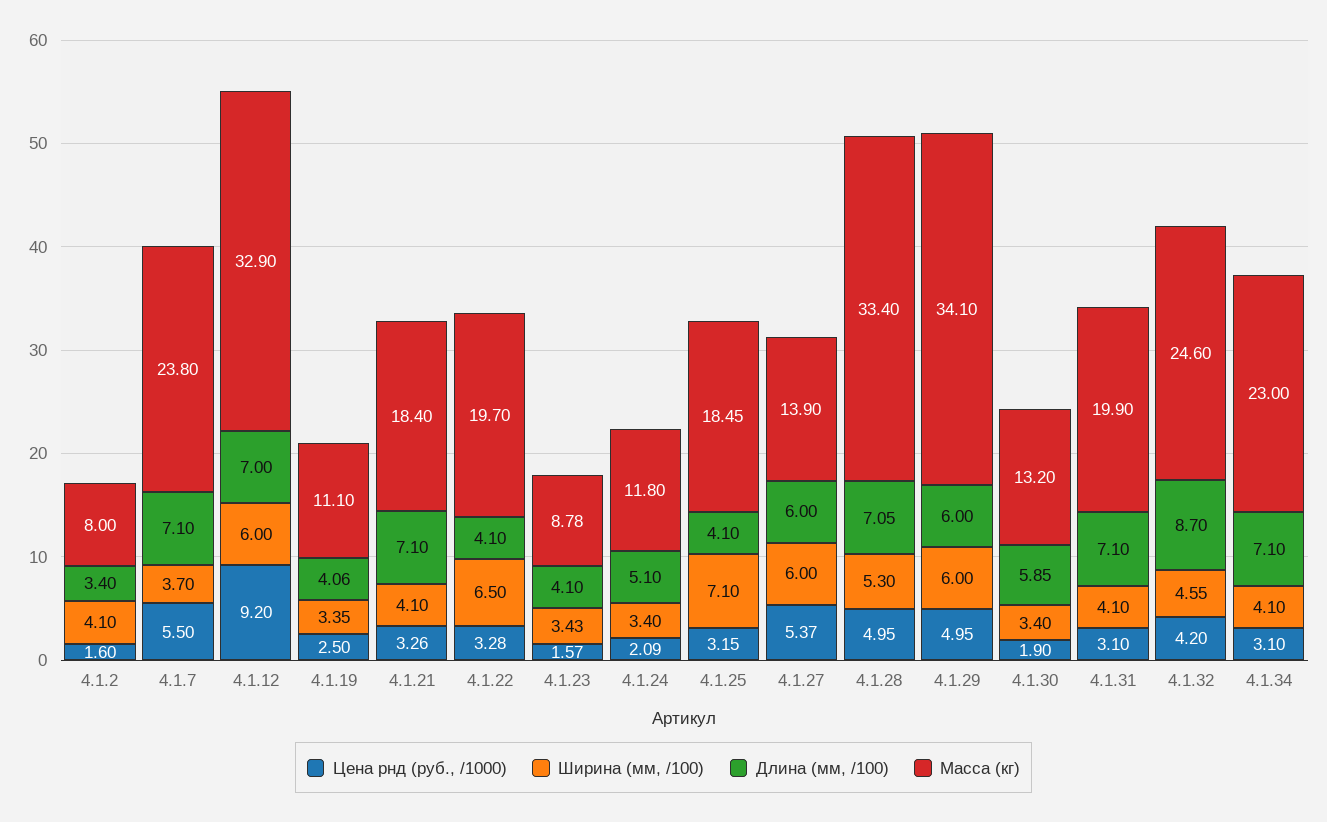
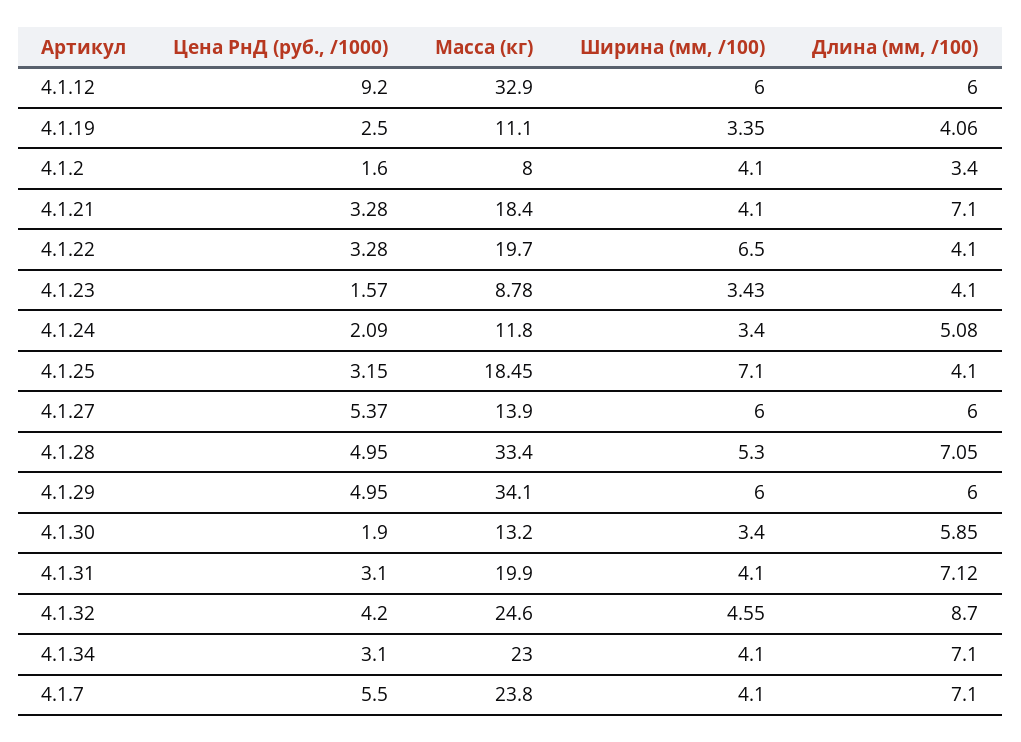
  {
    "Цена рнд (руб., /1000)": {
      "4.1.2": 1.6,
      "4.1.7": 5.5,
      "4.1.12": 9.2,
      "4.1.19": 2.5,
-     "4.1.21": 3.26,
+     "4.1.21": 3.28,
      "4.1.22": 3.28,
      "4.1.23": 1.57,
      "4.1.24": 2.09,
      "4.1.25": 3.15,
      "4.1.27": 5.37,
      "4.1.28": 4.95,
      "4.1.29": 4.95,
      "4.1.30": 1.9,
      "4.1.31": 3.1,
      "4.1.32": 4.2,
      "4.1.34": 3.1
    },
    "Ширина (мм, /100)": {
      "4.1.2": 4.1,
-     "4.1.7": 3.7,
+     "4.1.7": 4.1,
      "4.1.12": 6,
      "4.1.19": 3.35,
      "4.1.21": 4.1,
      "4.1.22": 6.5,
      "4.1.23": 3.43,
      "4.1.24": 3.4,
      "4.1.25": 7.1,
      "4.1.27": 6,
      "4.1.28": 5.3,
      "4.1.29": 6,
      "4.1.30": 3.4,
      "4.1.31": 4.1,
      "4.1.32": 4.55,
      "4.1.34": 4.1
    },
    "Длина (мм, /100)": {
      "4.1.2": 3.4,
      "4.1.7": 7.1,
-     "4.1.12": 7,
+     "4.1.12": 6,
      "4.1.19": 4.06,
      "4.1.21": 7.1,
      "4.1.22": 4.1,
      "4.1.23": 4.1,
-     "4.1.24": 5.1,
+     "4.1.24": 5.08,
      "4.1.25": 4.1,
      "4.1.27": 6,
      "4.1.28": 7.05,
      "4.1.29": 6,
      "4.1.30": 5.85,
-     "4.1.31": 7.1,
+     "4.1.31": 7.12,
      "4.1.32": 8.7,
      "4.1.34": 7.1
    },
    "Масса (кг)": {
      "4.1.2": 8,
      "4.1.7": 23.8,
      "4.1.12": 32.9,
      "4.1.19": 11.1,
      "4.1.21": 18.4,
      "4.1.22": 19.7,
      "4.1.23": 8.78,
      "4.1.24": 11.8,
      "4.1.25": 18.45,
      "4.1.27": 13.9,
      "4.1.28": 33.4,
      "4.1.29": 34.1,
      "4.1.30": 13.2,
      "4.1.31": 19.9,
      "4.1.32": 24.6,
      "4.1.34": 23
    }
  }

